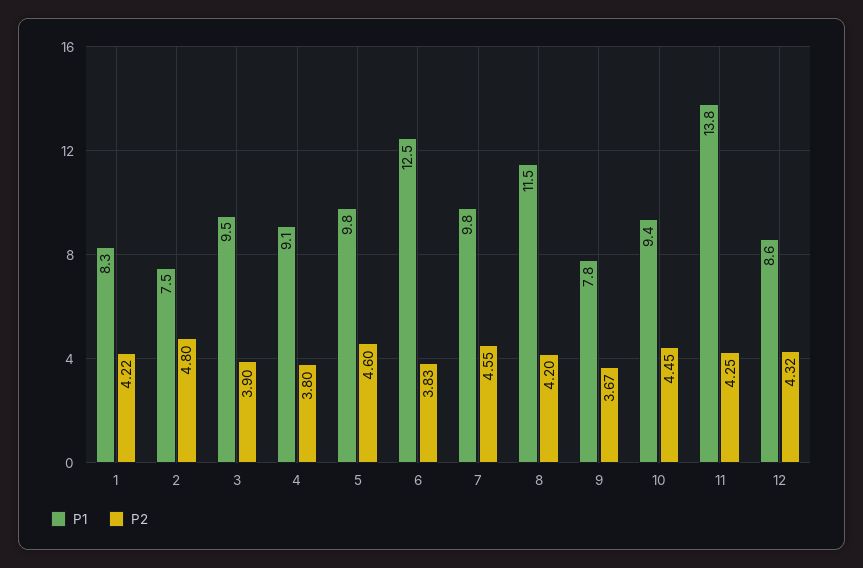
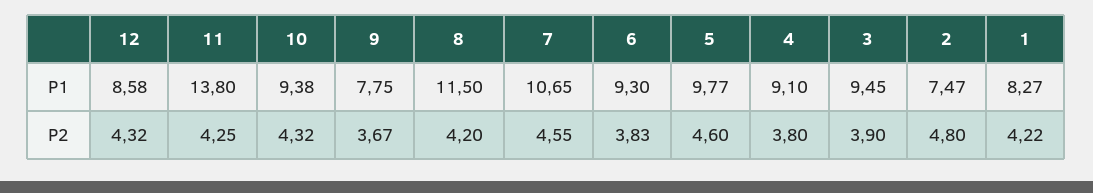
  {
    "P1": {
      "1": 8.27,
      "2": 7.47,
      "3": 9.45,
      "4": 9.1,
      "5": 9.77,
-     "6": 12.5,
+     "6": 9.3,
-     "7": 9.8,
+     "7": 10.65,
      "8": 11.5,
      "9": 7.75,
      "10": 9.38,
      "11": 13.8,
      "12": 8.58
    },
    "P2": {
      "1": 4.22,
      "2": 4.8,
      "3": 3.9,
      "4": 3.8,
      "5": 4.6,
      "6": 3.83,
      "7": 4.55,
      "8": 4.2,
      "9": 3.67,
-     "10": 4.45,
+     "10": 4.32,
      "11": 4.25,
      "12": 4.32
    }
  }

